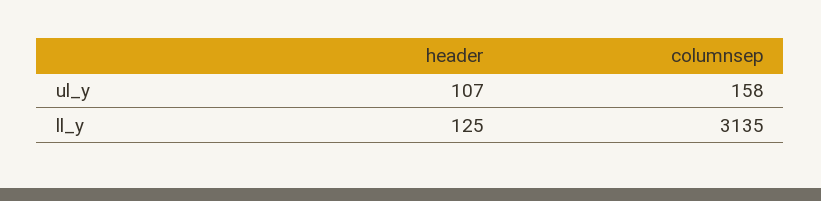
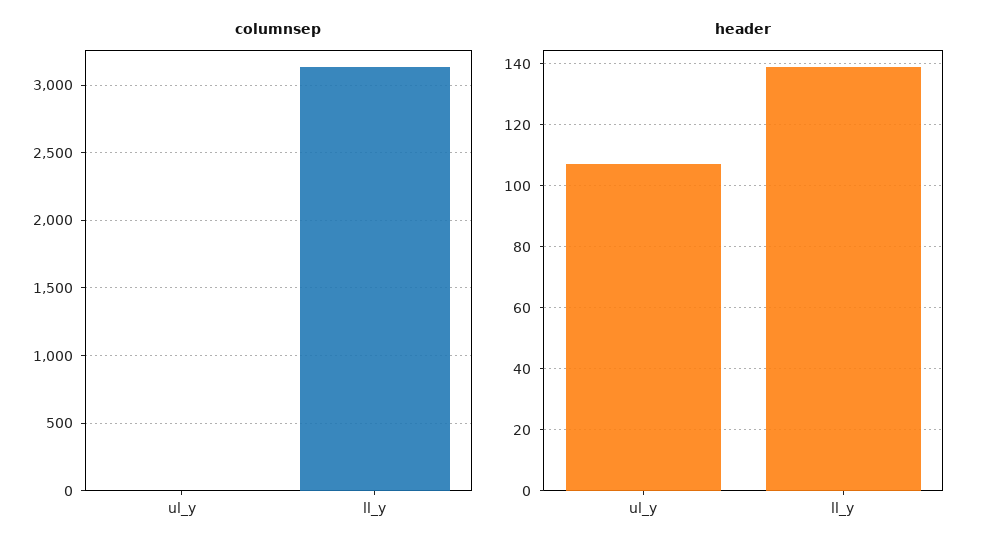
  {
    "header": {
      "ul_y": 107,
-     "ll_y": 125
+     "ll_y": 140
    },
    "columnsep": {
-     "ul_y": 158,
+     "ul_y": 0,
      "ll_y": 3135
    }
  }

